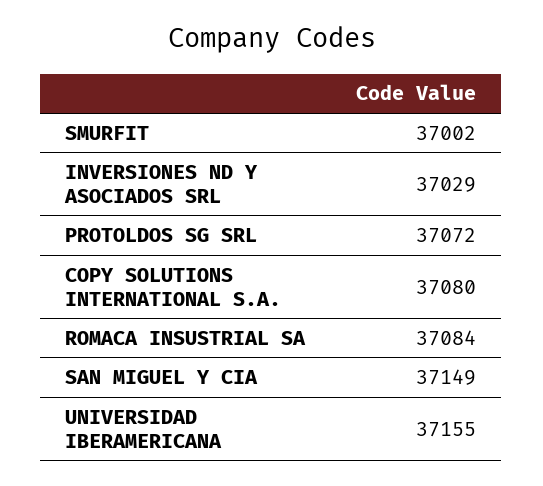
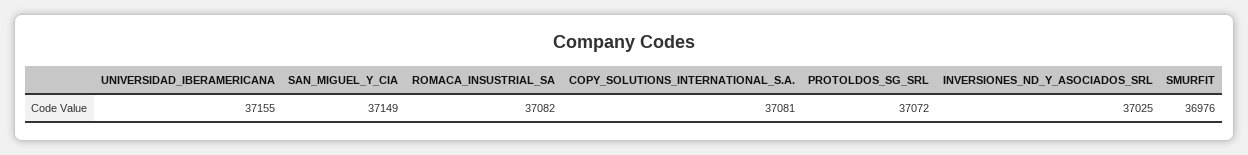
  {
-   "SMURFIT": 37002,
+   "SMURFIT": 36976,
-   "INVERSIONES ND Y ASOCIADOS SRL": 37029,
+   "INVERSIONES ND Y ASOCIADOS SRL": 37025,
    "PROTOLDOS SG SRL": 37072,
-   "COPY SOLUTIONS INTERNATIONAL S.A.": 37080,
+   "COPY SOLUTIONS INTERNATIONAL S.A.": 37081,
-   "ROMACA INSUSTRIAL SA": 37084,
+   "ROMACA INSUSTRIAL SA": 37082,
    "SAN MIGUEL Y CIA": 37149,
    "UNIVERSIDAD IBERAMERICANA": 37155
  }

